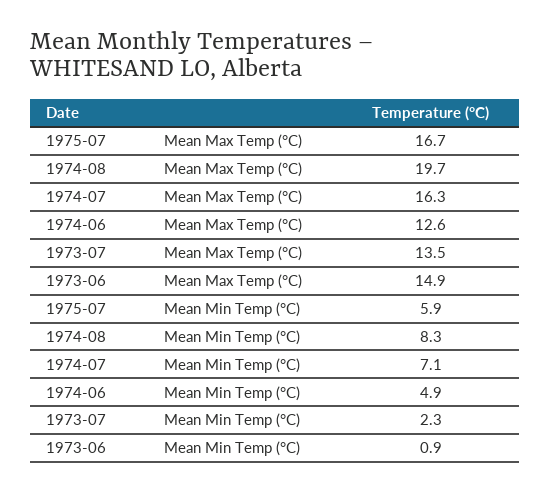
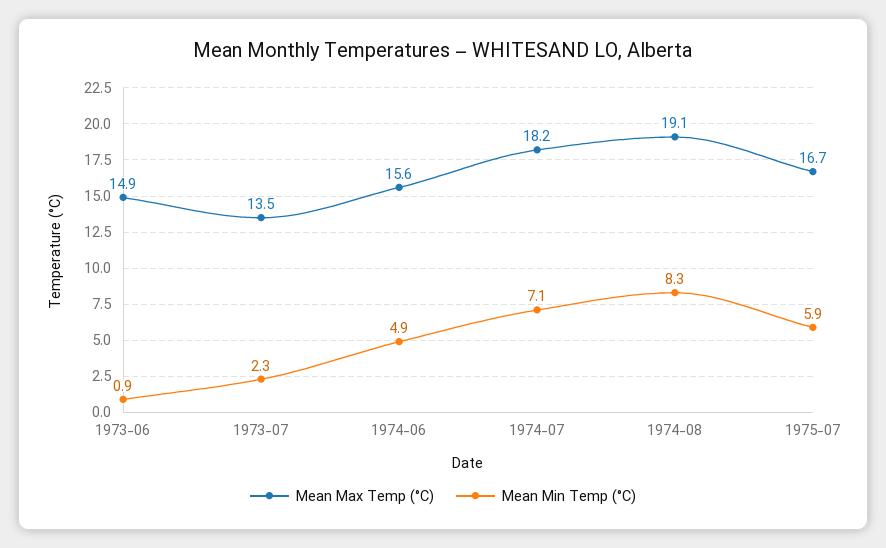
  {
    "Mean Max Temp (°C)": {
      "1975-07": 16.7,
-     "1974-08": 19.7,
+     "1974-08": 19.1,
-     "1974-07": 16.3,
+     "1974-07": 18.2,
-     "1974-06": 12.6,
+     "1974-06": 15.6,
      "1973-07": 13.5,
      "1973-06": 14.9
    },
    "Mean Min Temp (°C)": {
      "1975-07": 5.9,
      "1974-08": 8.3,
      "1974-07": 7.1,
      "1974-06": 4.9,
      "1973-07": 2.3,
      "1973-06": 0.9
    }
  }

